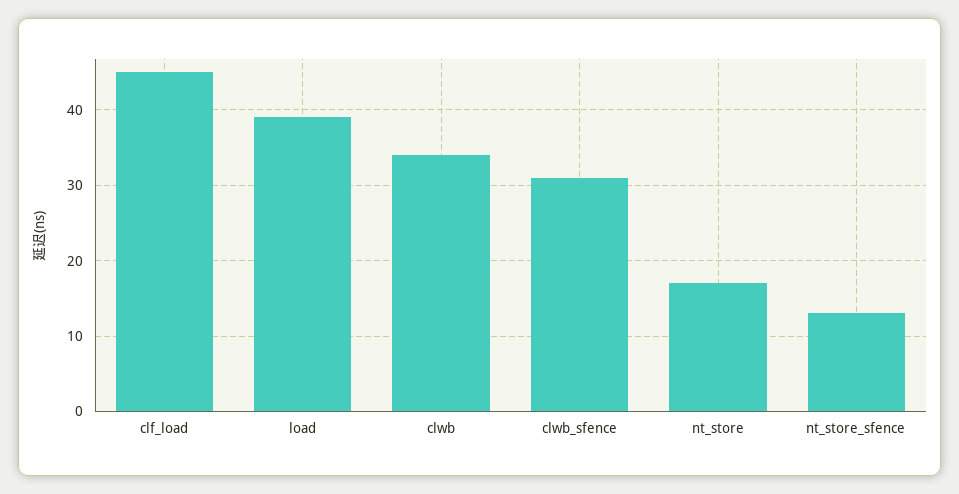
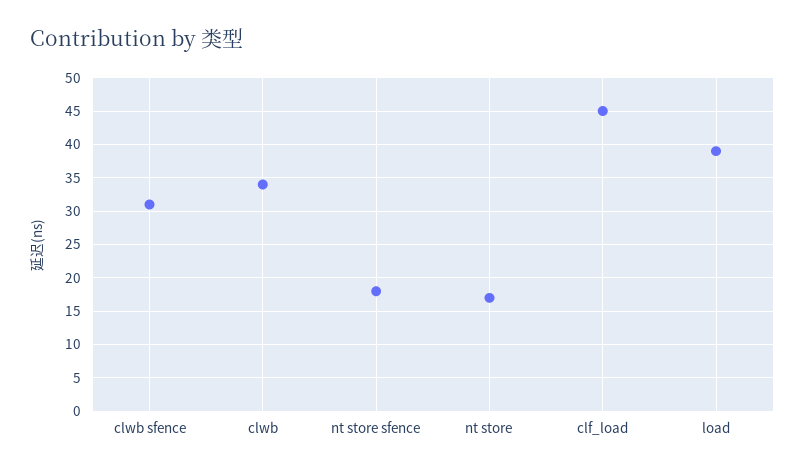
  {
    "clf_load": 45,
    "load": 39,
    "clwb": 34,
    "clwb_sfence": 31,
    "nt_store": 17,
-   "nt_store_sfence": 13
+   "nt_store_sfence": 18
  }

